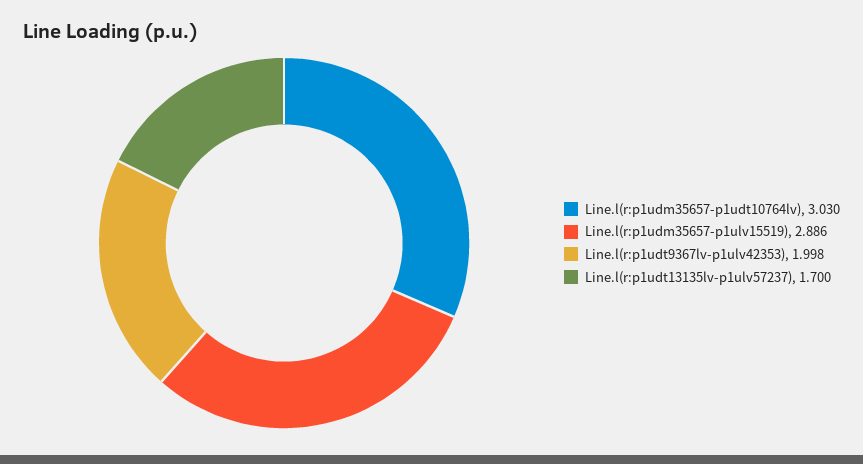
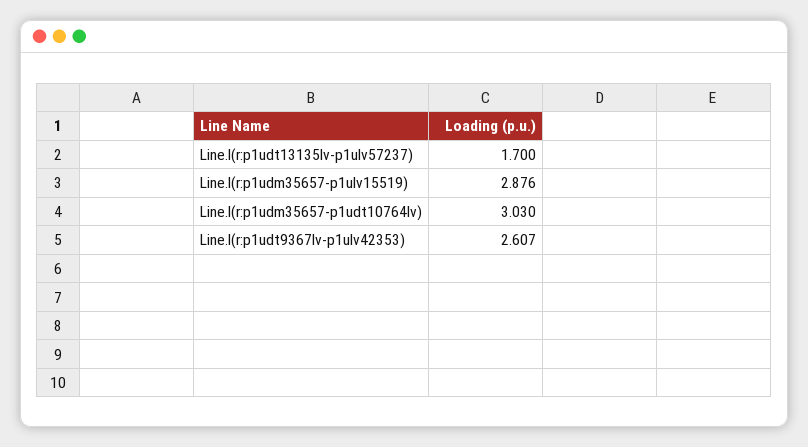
  {
    "Line.l(r:p1udm35657-p1udt10764lv)": 3.03,
-   "Line.l(r:p1udm35657-p1ulv15519)": 2.886,
+   "Line.l(r:p1udm35657-p1ulv15519)": 2.876,
-   "Line.l(r:p1udt9367lv-p1ulv42353)": 1.998,
+   "Line.l(r:p1udt9367lv-p1ulv42353)": 2.607,
    "Line.l(r:p1udt13135lv-p1ulv57237)": 1.7
  }

